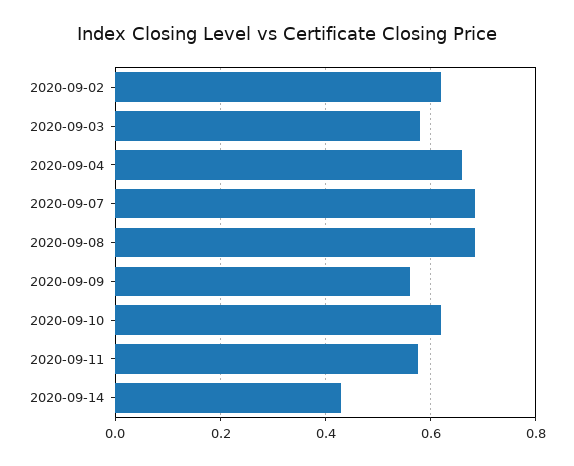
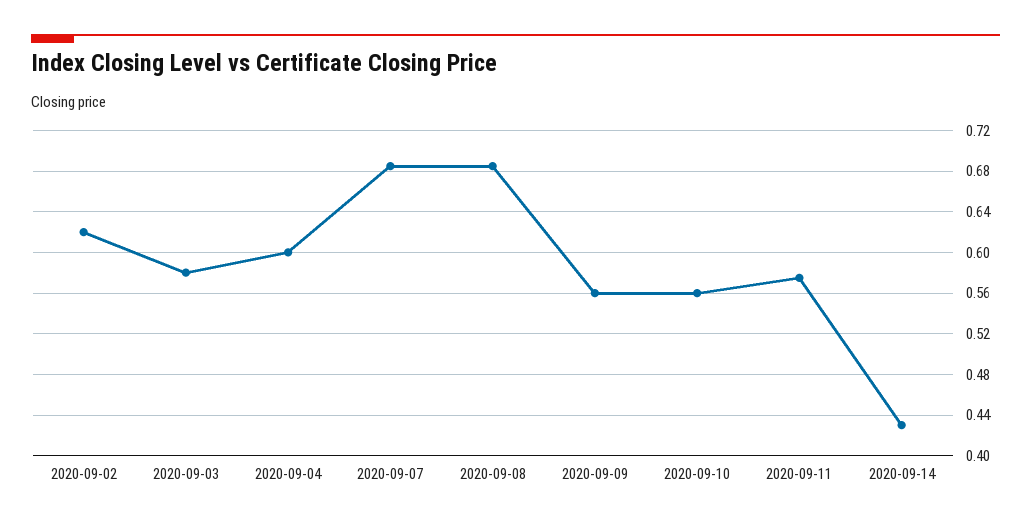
  {
    "2020-09-02": 0.62,
    "2020-09-03": 0.58,
-   "2020-09-04": 0.66,
+   "2020-09-04": 0.6,
    "2020-09-07": 0.69,
    "2020-09-08": 0.69,
    "2020-09-09": 0.56,
-   "2020-09-10": 0.62,
+   "2020-09-10": 0.56,
    "2020-09-11": 0.58,
    "2020-09-14": 0.43
  }

